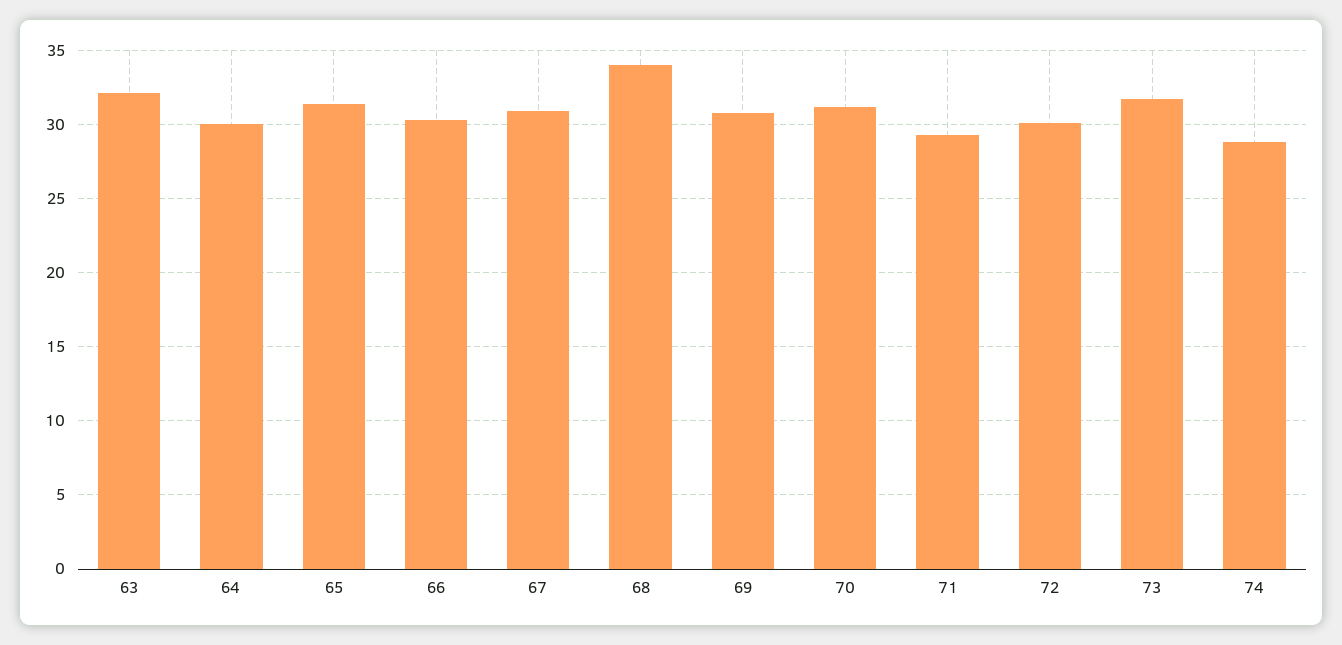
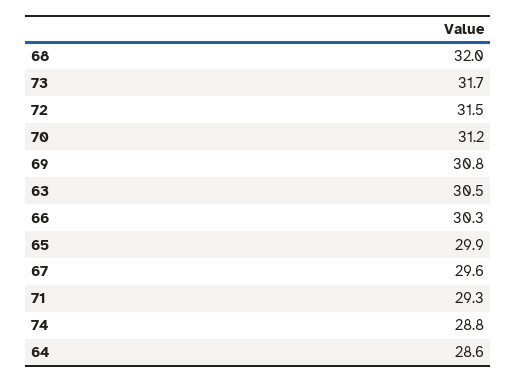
  {
-   "63": 32,
+   "63": 30.5,
-   "64": 30,
+   "64": 28.6,
-   "65": 31.5,
+   "65": 29.9,
    "66": 30.3,
-   "67": 31,
+   "67": 29.6,
-   "68": 34,
+   "68": 32,
    "69": 30.8,
    "70": 31.2,
    "71": 29.3,
-   "72": 30,
+   "72": 31.5,
    "73": 31.7,
    "74": 28.8
  }

